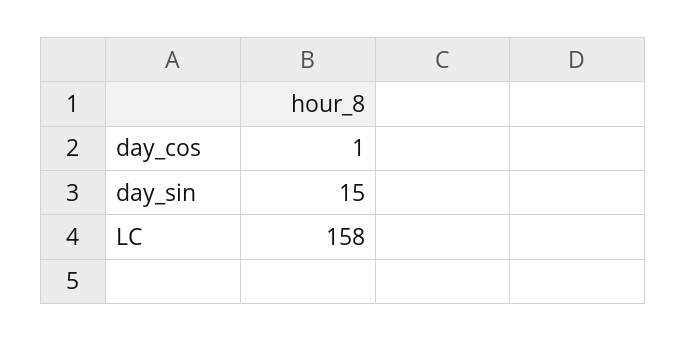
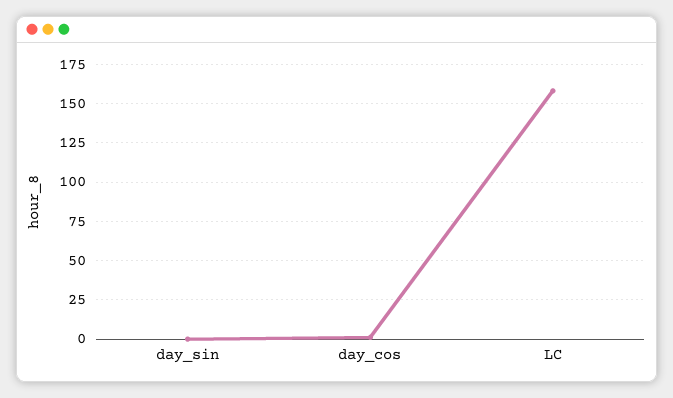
  {
    "day_cos": 1,
-   "day_sin": 15,
+   "day_sin": 0,
    "LC": 158
  }

